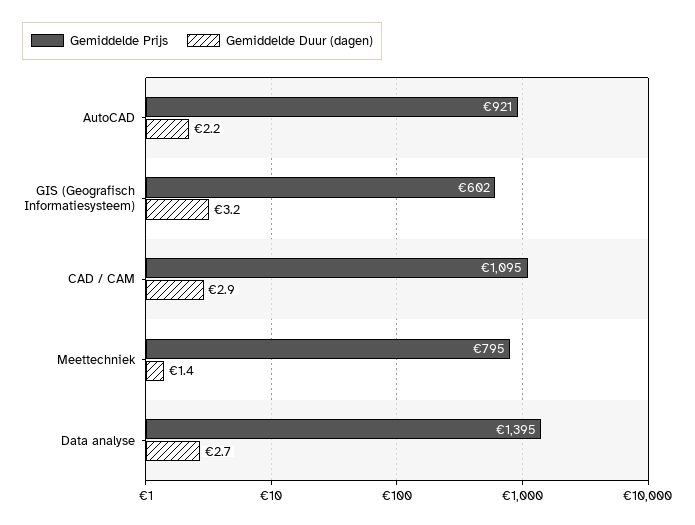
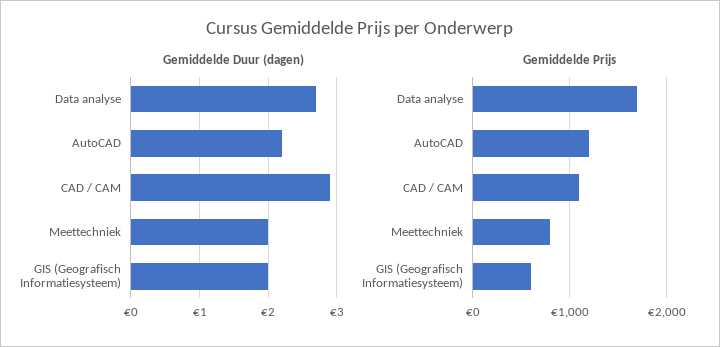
  {
    "Gemiddelde Prijs": {
-     "AutoCAD": 921,
+     "AutoCAD": 1200,
      "GIS (Geografisch Informatiesysteem)": 602,
      "CAD / CAM": 1095,
      "Meettechniek": 795,
-     "Data analyse": 1395
+     "Data analyse": 1700
    },
    "Gemiddelde Duur (dagen)": {
      "AutoCAD": 2.2,
-     "GIS (Geografisch Informatiesysteem)": 3.2,
+     "GIS (Geografisch Informatiesysteem)": 2,
      "CAD / CAM": 2.9,
-     "Meettechniek": 1.4,
+     "Meettechniek": 2,
      "Data analyse": 2.7
    }
  }

